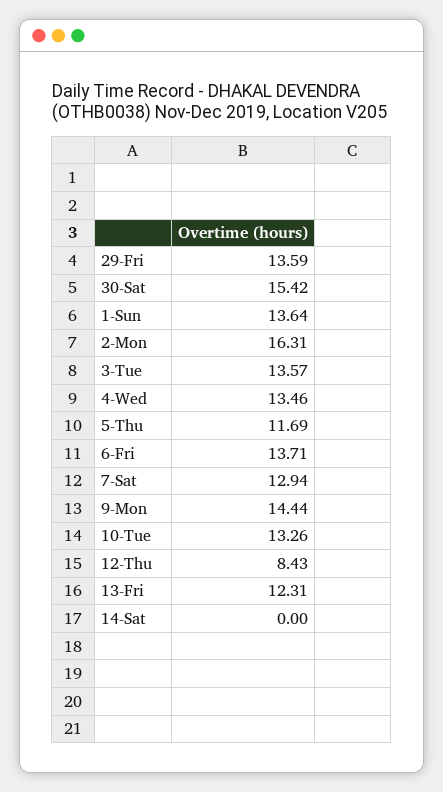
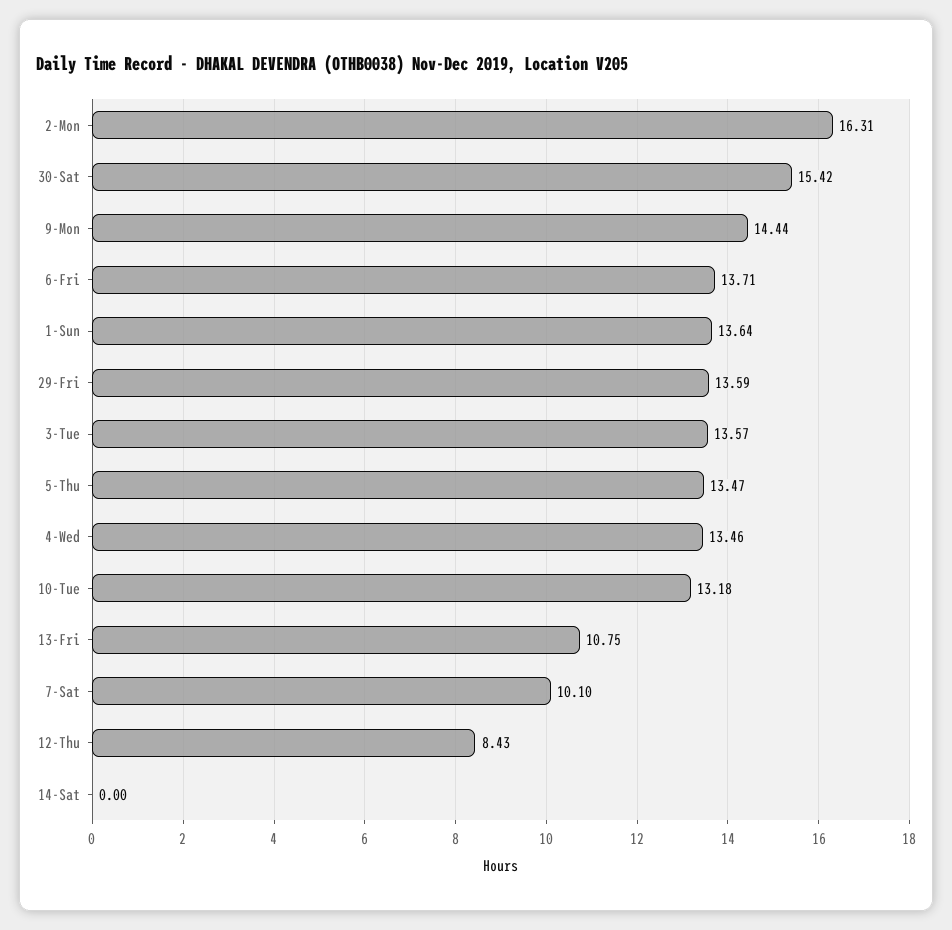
  {
    "29-Fri": 13.59,
    "30-Sat": 15.42,
    "1-Sun": 13.64,
    "2-Mon": 16.31,
    "3-Tue": 13.57,
    "4-Wed": 13.46,
-   "5-Thu": 11.69,
+   "5-Thu": 13.47,
    "6-Fri": 13.71,
-   "7-Sat": 12.94,
+   "7-Sat": 10.1,
    "9-Mon": 14.44,
-   "10-Tue": 13.26,
+   "10-Tue": 13.18,
    "12-Thu": 8.43,
-   "13-Fri": 12.31,
+   "13-Fri": 10.75,
    "14-Sat": 0
  }

